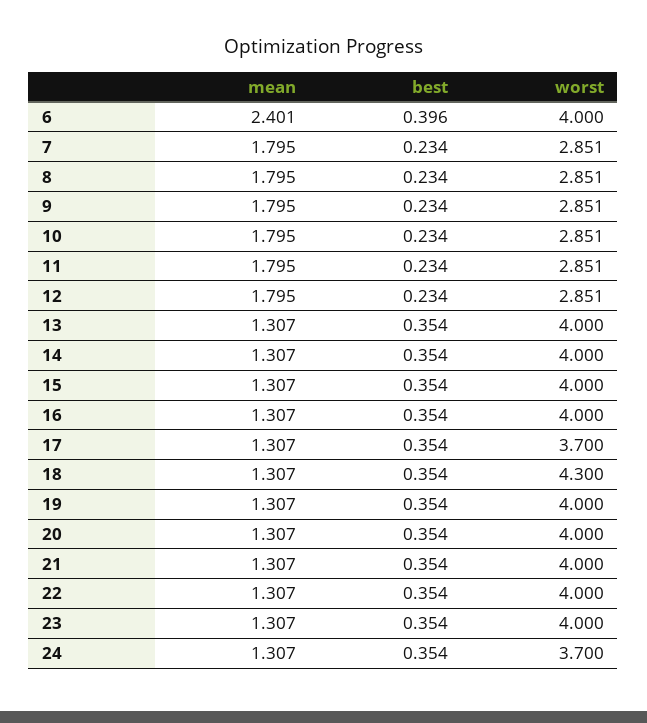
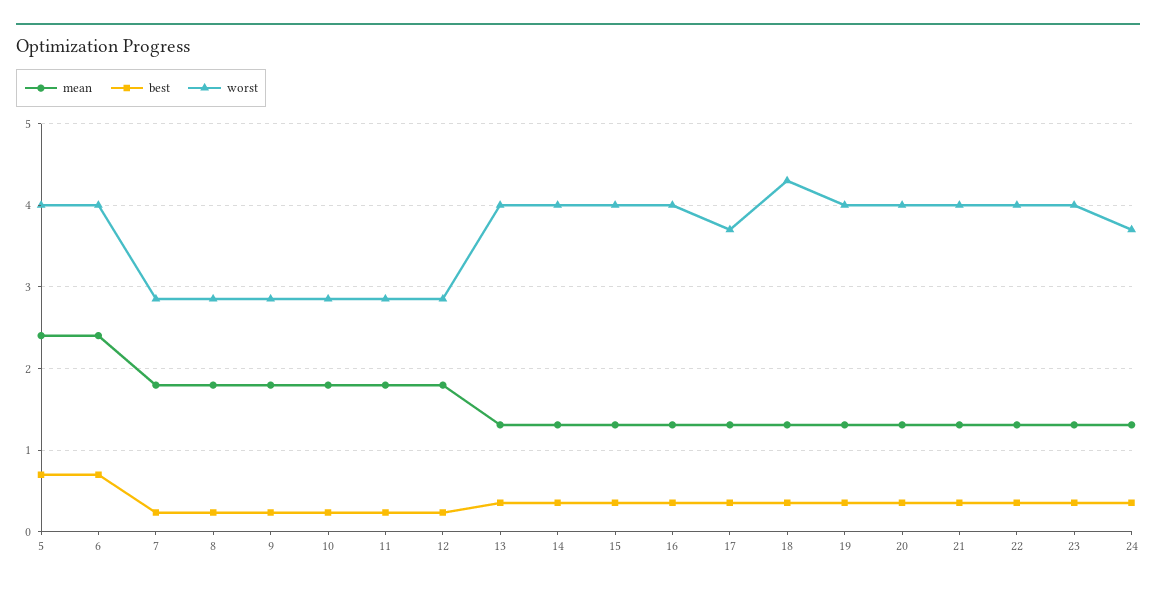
  {
    "mean": {
      "6": 2.401,
      "7": 1.795,
      "8": 1.795,
      "9": 1.795,
      "10": 1.795,
      "11": 1.795,
      "12": 1.795,
      "13": 1.307,
      "14": 1.307,
      "15": 1.307,
      "16": 1.307,
      "17": 1.307,
      "18": 1.307,
      "19": 1.307,
      "20": 1.307,
      "21": 1.307,
      "22": 1.307,
      "23": 1.307,
-     "24": 1.307
+     "24": 1.307,
+     "5": 2.4
    },
    "best": {
-     "6": 0.396,
+     "6": 0.7,
      "7": 0.234,
      "8": 0.234,
      "9": 0.234,
      "10": 0.234,
      "11": 0.234,
      "12": 0.234,
      "13": 0.354,
      "14": 0.354,
      "15": 0.354,
      "16": 0.354,
      "17": 0.354,
      "18": 0.354,
      "19": 0.354,
      "20": 0.354,
      "21": 0.354,
      "22": 0.354,
      "23": 0.354,
-     "24": 0.354
+     "24": 0.354,
+     "5": 0.7
    },
    "worst": {
      "6": 4,
      "7": 2.851,
      "8": 2.851,
      "9": 2.851,
      "10": 2.851,
      "11": 2.851,
      "12": 2.851,
      "13": 4,
      "14": 4,
      "15": 4,
      "16": 4,
      "17": 3.7,
      "18": 4.3,
      "19": 4,
      "20": 4,
      "21": 4,
      "22": 4,
      "23": 4,
-     "24": 3.7
+     "24": 3.7,
+     "5": 4
    }
  }

